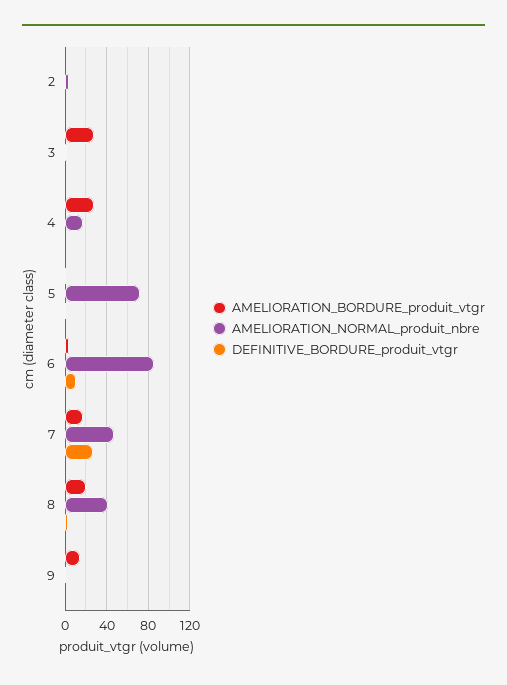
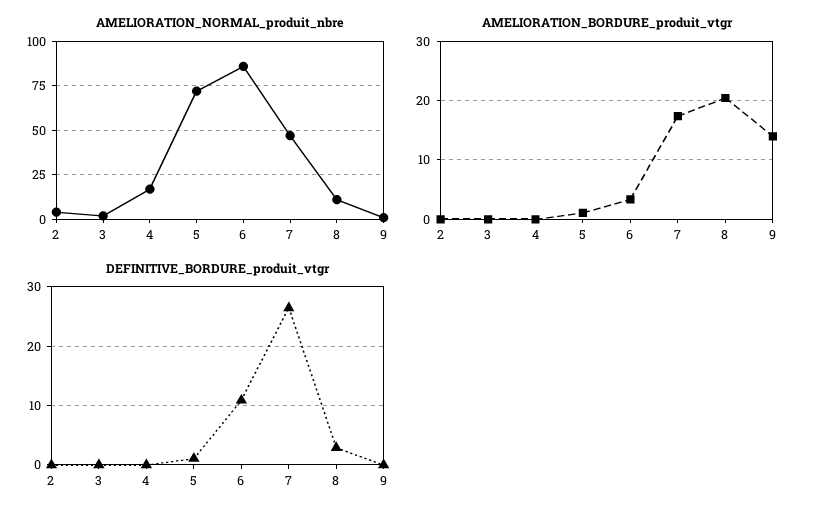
  {
    "AMELIORATION_BORDURE_produit_vtgr": {
      "2": 0,
-     "3": 30,
+     "3": 0,
-     "4": 30,
+     "4": 0,
      "5": 2,
      "6": 4,
      "7": 18,
      "8": 20,
      "9": 14
    },
    "AMELIORATION_NORMAL_produit_nbre": {
      "2": 5,
      "3": 0,
      "4": 15,
      "5": 70,
      "6": 85,
      "7": 45,
-     "8": 40,
+     "8": 10,
      "9": 0
    },
    "DEFINITIVE_BORDURE_produit_vtgr": {
      "2": 0,
      "3": 0,
      "4": 0,
      "5": 2,
      "6": 10,
      "7": 26,
      "8": 2,
      "9": 0
    }
  }

